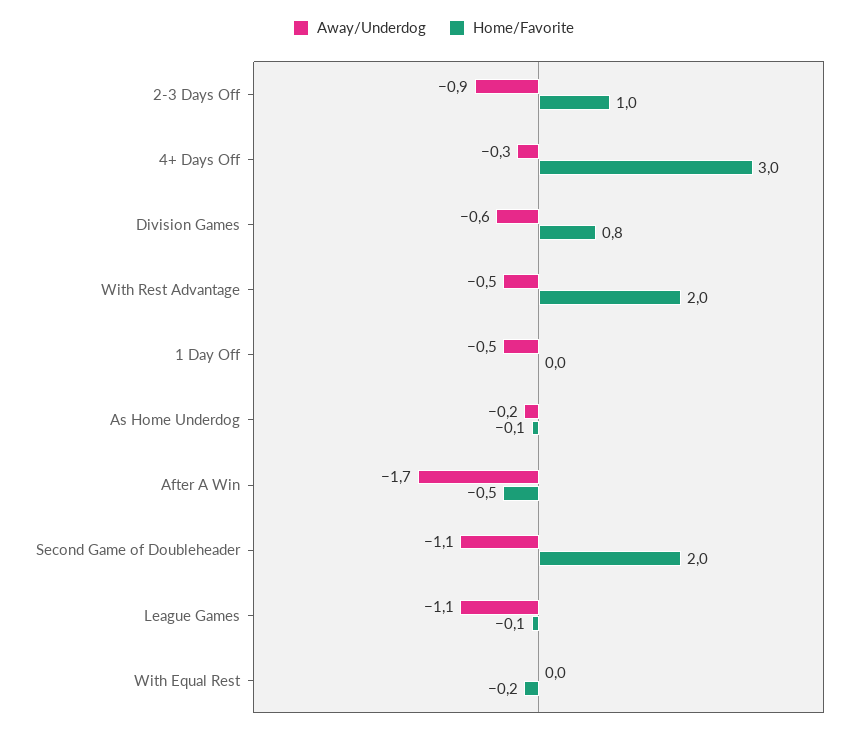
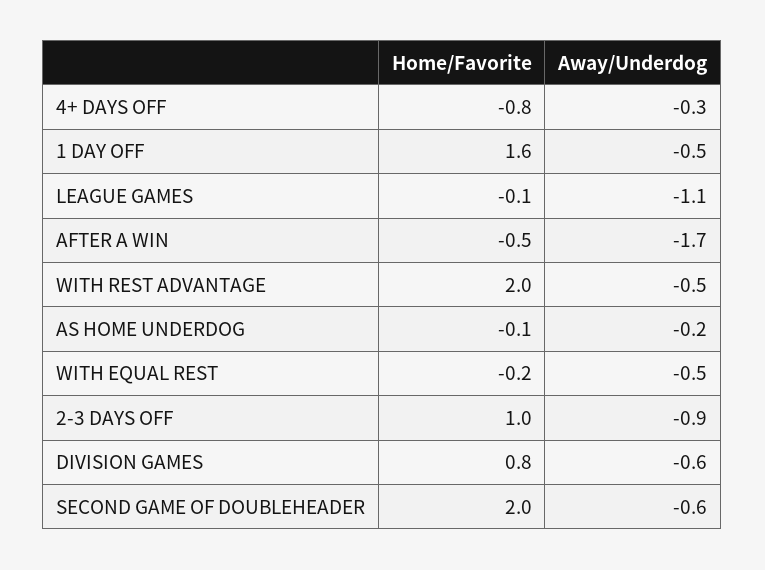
  {
    "Away/Underdog": {
      "2-3 Days Off": -0.9,
      "4+ Days Off": -0.3,
      "Division Games": -0.6,
      "With Rest Advantage": -0.5,
      "1 Day Off": -0.5,
      "As Home Underdog": -0.2,
      "After A Win": -1.7,
-     "Second Game of Doubleheader": -1.1,
+     "Second Game of Doubleheader": -0.6,
      "League Games": -1.1,
-     "With Equal Rest": 0
+     "With Equal Rest": -0.5
    },
    "Home/Favorite": {
      "2-3 Days Off": 1,
-     "4+ Days Off": 3,
+     "4+ Days Off": -0.8,
      "Division Games": 0.8,
      "With Rest Advantage": 2,
-     "1 Day Off": 0,
+     "1 Day Off": 1.6,
      "As Home Underdog": -0.1,
      "After A Win": -0.5,
      "Second Game of Doubleheader": 2,
      "League Games": -0.1,
      "With Equal Rest": -0.2
    }
  }

